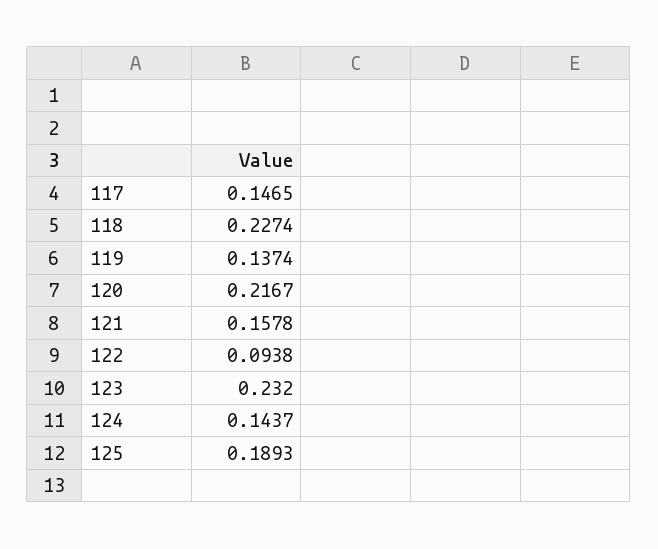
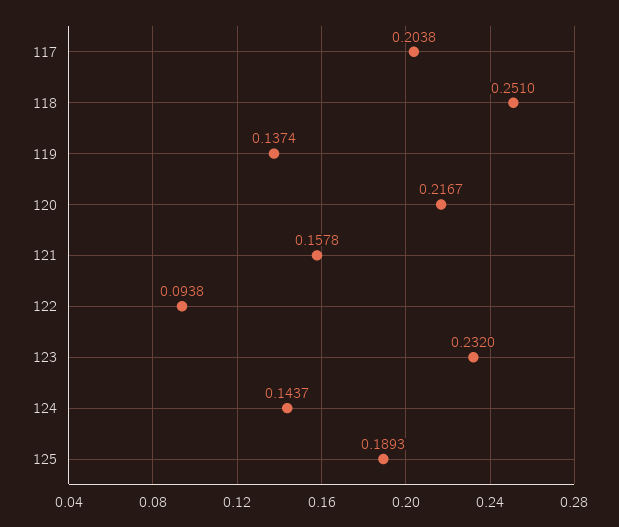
  {
-   "117": 0.1465,
+   "117": 0.2038,
-   "118": 0.2274,
+   "118": 0.251,
    "119": 0.1374,
    "120": 0.2167,
    "121": 0.1578,
    "122": 0.0938,
    "123": 0.232,
    "124": 0.1437,
    "125": 0.1893
  }

